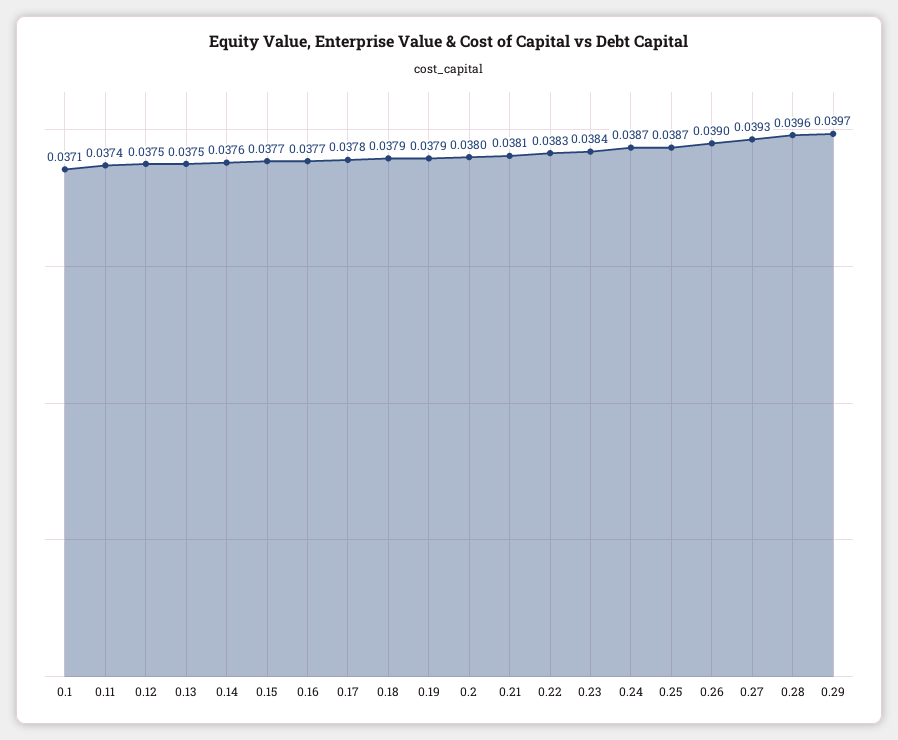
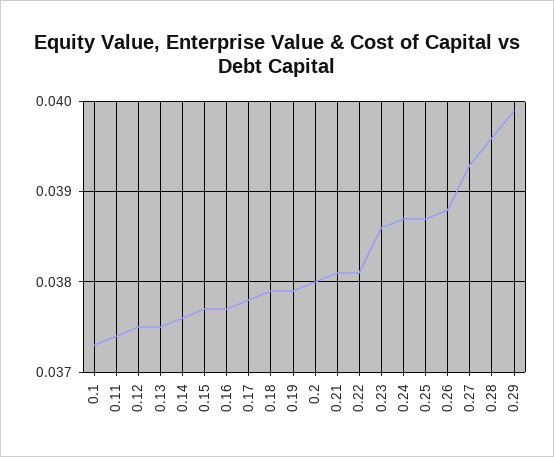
  {
-   "0.1": 0.0371,
+   "0.1": 0.0373,
    "0.11": 0.0374,
    "0.12": 0.0375,
    "0.13": 0.0375,
    "0.14": 0.0376,
    "0.15": 0.0377,
    "0.16": 0.0377,
    "0.17": 0.0378,
    "0.18": 0.0379,
    "0.19": 0.0379,
    "0.2": 0.038,
    "0.21": 0.0381,
-   "0.22": 0.0383,
+   "0.22": 0.0381,
-   "0.23": 0.0384,
+   "0.23": 0.0386,
    "0.24": 0.0387,
    "0.25": 0.0387,
-   "0.26": 0.039,
+   "0.26": 0.0388,
    "0.27": 0.0393,
    "0.28": 0.0396,
-   "0.29": 0.0397
+   "0.29": 0.0399
  }

